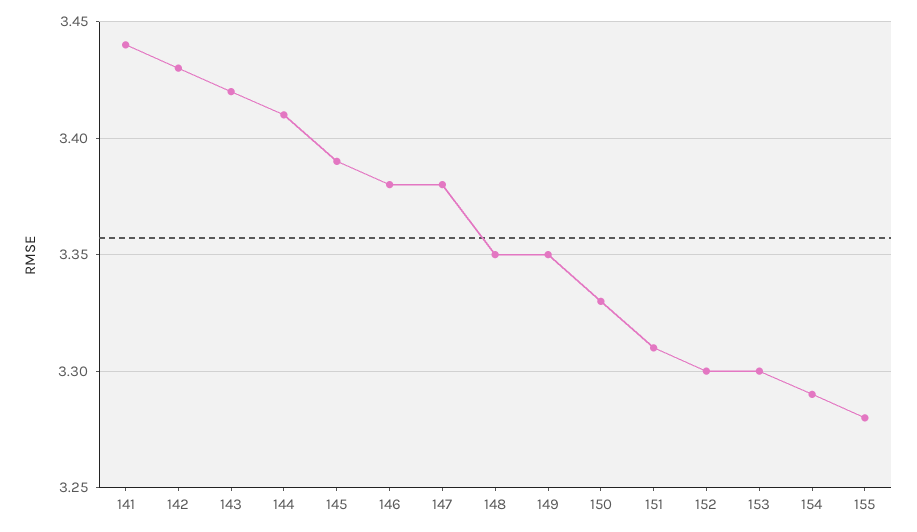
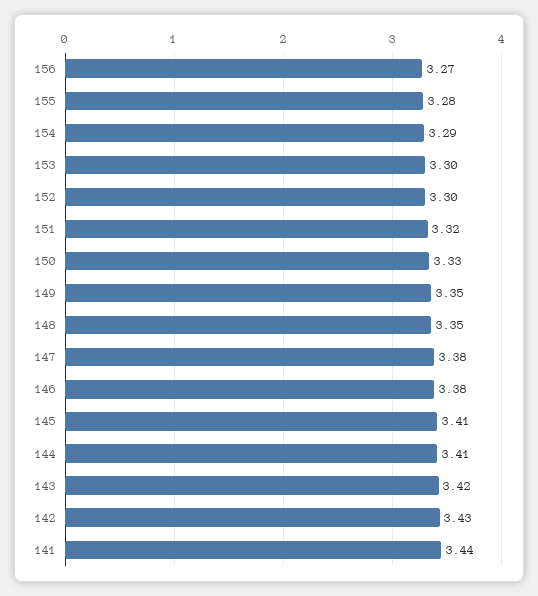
  {
    "141": 3.44,
    "142": 3.43,
    "143": 3.42,
    "144": 3.41,
-   "145": 3.39,
+   "145": 3.41,
    "146": 3.38,
    "147": 3.38,
    "148": 3.35,
    "149": 3.35,
    "150": 3.33,
-   "151": 3.31,
+   "151": 3.32,
    "152": 3.3,
    "153": 3.3,
    "154": 3.29,
-   "155": 3.28
+   "155": 3.28,
+   "156": 3.27
  }

